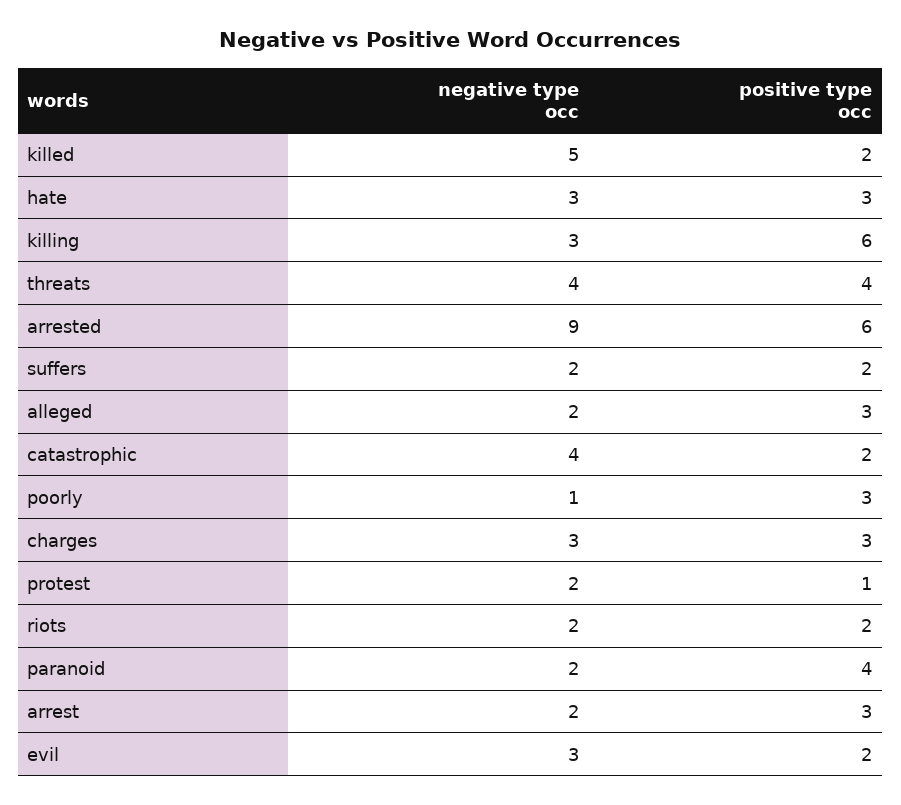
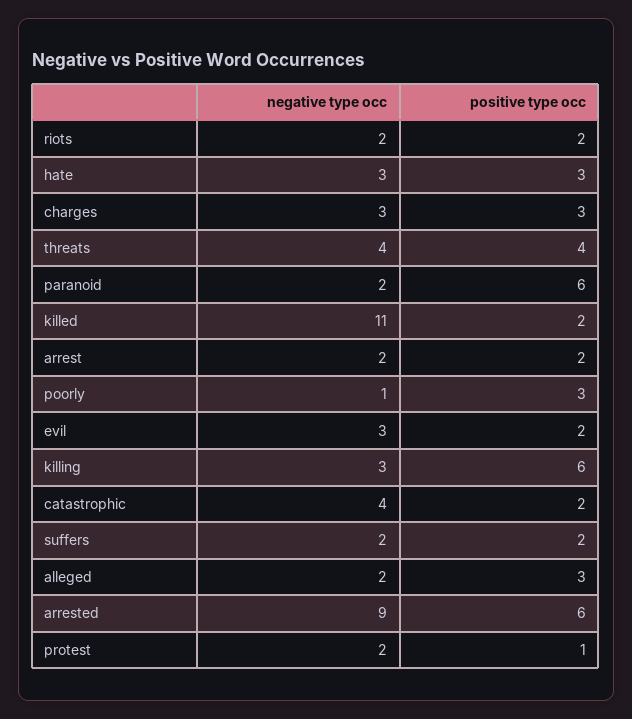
  {
    "negative type occ": {
-     "killed": 5,
+     "killed": 11,
      "hate": 3,
      "killing": 3,
      "threats": 4,
      "arrested": 9,
      "suffers": 2,
      "alleged": 2,
      "catastrophic": 4,
      "poorly": 1,
      "charges": 3,
      "protest": 2,
      "riots": 2,
      "paranoid": 2,
      "arrest": 2,
      "evil": 3
    },
    "positive type occ": {
      "killed": 2,
      "hate": 3,
      "killing": 6,
      "threats": 4,
      "arrested": 6,
      "suffers": 2,
      "alleged": 3,
      "catastrophic": 2,
      "poorly": 3,
      "charges": 3,
      "protest": 1,
      "riots": 2,
-     "paranoid": 4,
+     "paranoid": 6,
-     "arrest": 3,
+     "arrest": 2,
      "evil": 2
    }
  }

